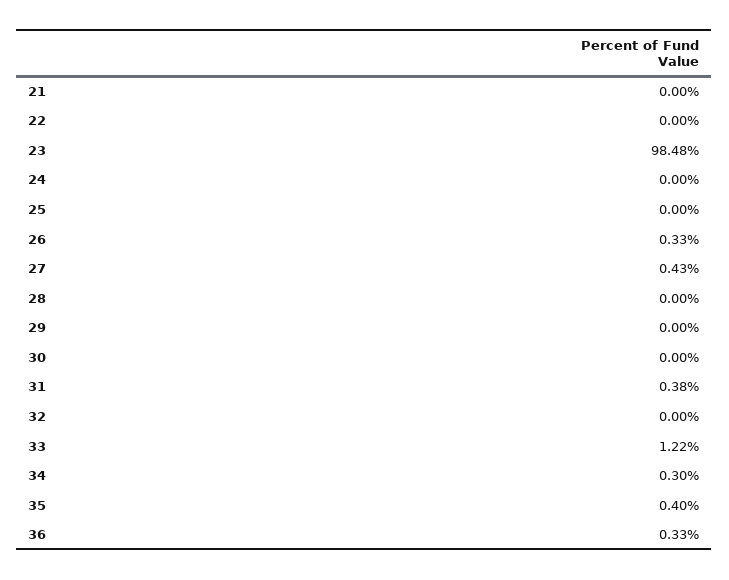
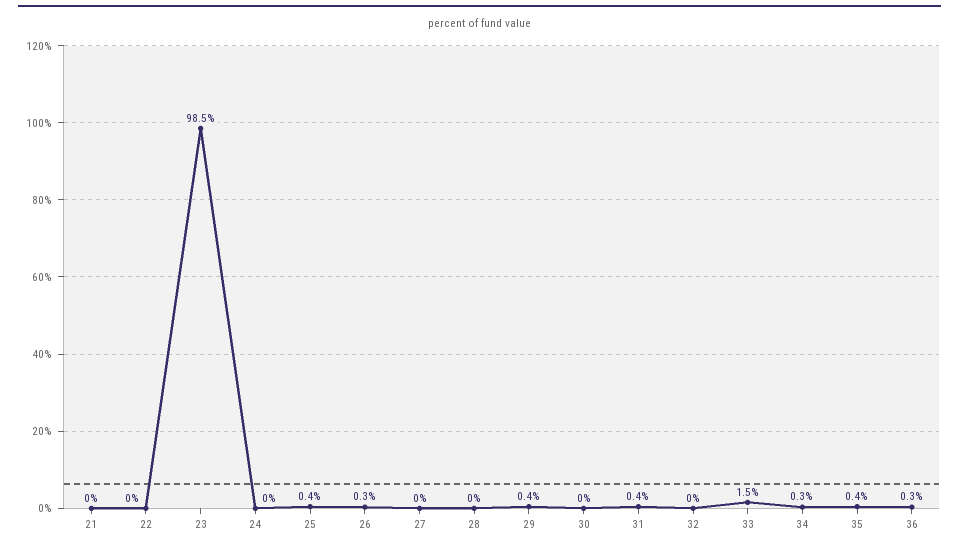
  {
    "21": 0,
    "22": 0,
    "23": 98.48,
    "24": 0,
-   "25": 0,
+   "25": 0.4,
    "26": 0.33,
-   "27": 0.43,
+   "27": 0,
    "28": 0,
-   "29": 0,
+   "29": 0.4,
    "30": 0,
    "31": 0.38,
    "32": 0,
-   "33": 1.22,
+   "33": 1.5,
    "34": 0.3,
    "35": 0.4,
    "36": 0.33
  }

